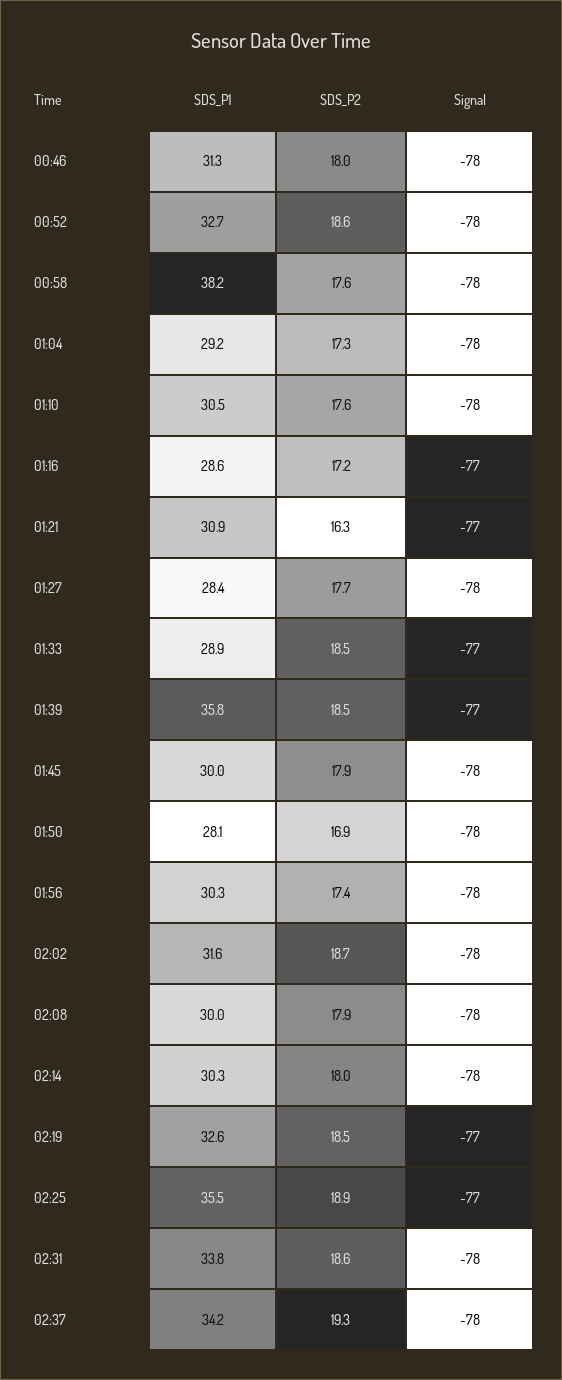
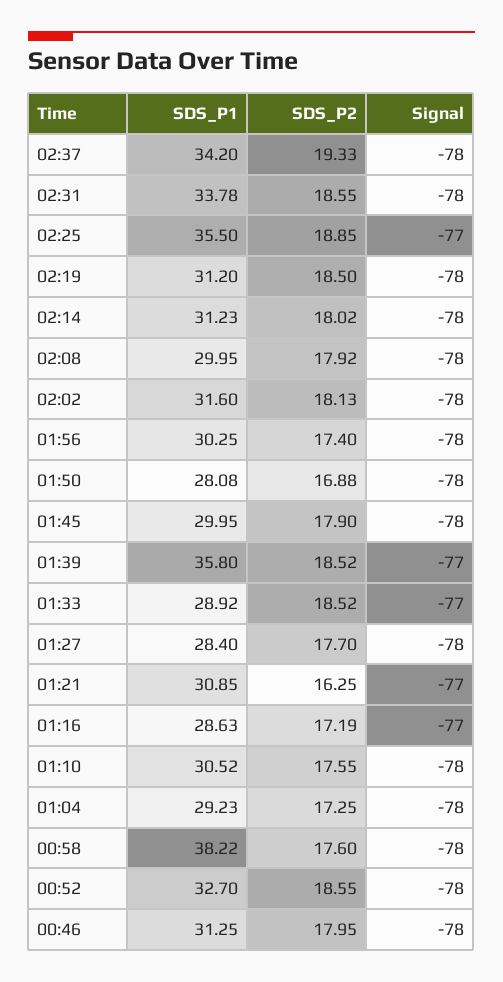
  {
    "SDS_P1": {
      "00:46": 31.25,
      "00:52": 32.7,
      "00:58": 38.22,
      "01:04": 29.23,
      "01:10": 30.52,
      "01:16": 28.63,
      "01:21": 30.85,
      "01:27": 28.4,
      "01:33": 28.92,
      "01:39": 35.8,
      "01:45": 29.95,
      "01:50": 28.08,
      "01:56": 30.25,
      "02:02": 31.6,
      "02:08": 29.95,
-     "02:14": 30.3,
+     "02:14": 31.23,
-     "02:19": 32.6,
+     "02:19": 31.2,
      "02:25": 35.5,
      "02:31": 33.78,
      "02:37": 34.2
    },
    "SDS_P2": {
      "00:46": 17.95,
      "00:52": 18.55,
      "00:58": 17.6,
      "01:04": 17.25,
      "01:10": 17.55,
      "01:16": 17.19,
      "01:21": 16.25,
      "01:27": 17.7,
      "01:33": 18.52,
      "01:39": 18.52,
      "01:45": 17.9,
      "01:50": 16.88,
      "01:56": 17.4,
-     "02:02": 18.7,
+     "02:02": 18.13,
      "02:08": 17.92,
      "02:14": 18.02,
      "02:19": 18.5,
      "02:25": 18.85,
      "02:31": 18.55,
      "02:37": 19.33
    },
    "Signal": {
      "00:46": -78,
      "00:52": -78,
      "00:58": -78,
      "01:04": -78,
      "01:10": -78,
      "01:16": -77,
      "01:21": -77,
      "01:27": -78,
      "01:33": -77,
      "01:39": -77,
      "01:45": -78,
      "01:50": -78,
      "01:56": -78,
      "02:02": -78,
      "02:08": -78,
      "02:14": -78,
-     "02:19": -77,
+     "02:19": -78,
      "02:25": -77,
      "02:31": -78,
      "02:37": -78
    }
  }

